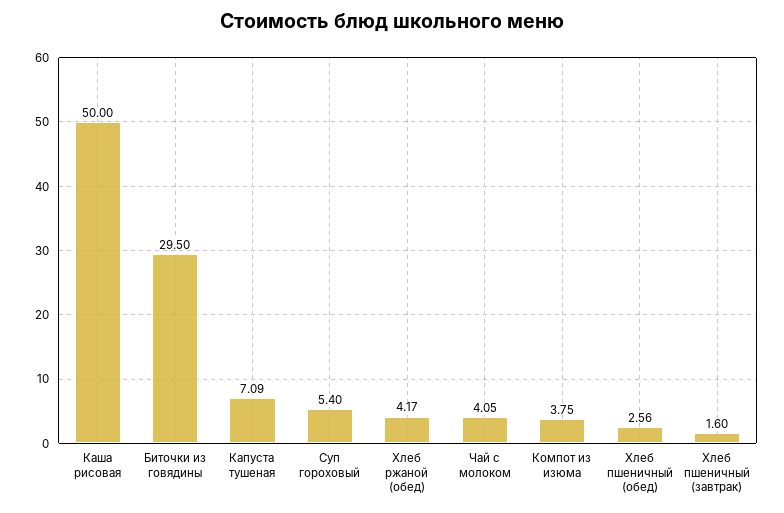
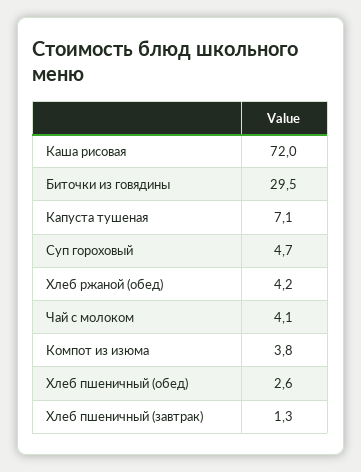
  {
-   "Каша рисовая": 50,
+   "Каша рисовая": 72,
    "Биточки из говядины": 29.5,
    "Капуста тушеная": 7.09,
-   "Суп гороховый": 5.4,
+   "Суп гороховый": 4.7,
    "Хлеб ржаной (обед)": 4.17,
    "Чай с молоком": 4.05,
    "Компот из изюма": 3.75,
    "Хлеб пшеничный (обед)": 2.56,
-   "Хлеб пшеничный (завтрак)": 1.6
+   "Хлеб пшеничный (завтрак)": 1.3
  }

